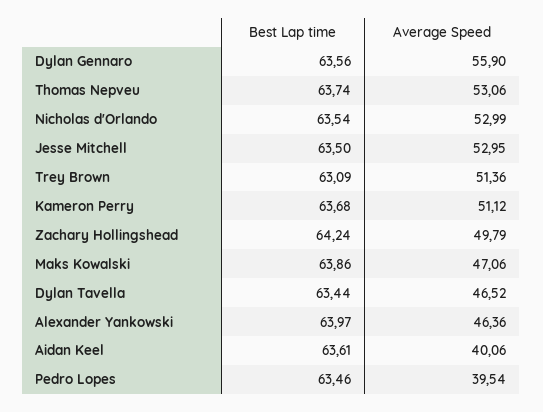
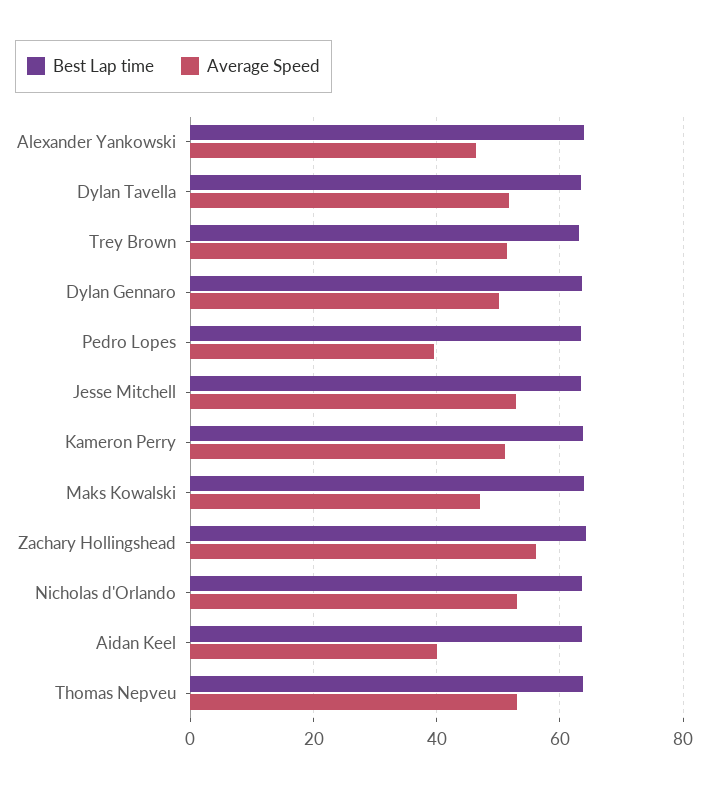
  {
    "Best Lap time": {
      "Dylan Gennaro": 63.56,
      "Thomas Nepveu": 63.74,
      "Nicholas d'Orlando": 63.54,
      "Jesse Mitchell": 63.5,
      "Trey Brown": 63.09,
      "Kameron Perry": 63.68,
      "Zachary Hollingshead": 64.24,
      "Maks Kowalski": 63.86,
      "Dylan Tavella": 63.44,
      "Alexander Yankowski": 63.97,
      "Aidan Keel": 63.61,
      "Pedro Lopes": 63.46
    },
    "Average Speed": {
-     "Dylan Gennaro": 55.9,
+     "Dylan Gennaro": 50,
      "Thomas Nepveu": 53.06,
      "Nicholas d'Orlando": 52.99,
      "Jesse Mitchell": 52.95,
      "Trey Brown": 51.36,
      "Kameron Perry": 51.12,
-     "Zachary Hollingshead": 49.79,
+     "Zachary Hollingshead": 56,
      "Maks Kowalski": 47.06,
-     "Dylan Tavella": 46.52,
+     "Dylan Tavella": 52,
      "Alexander Yankowski": 46.36,
      "Aidan Keel": 40.06,
      "Pedro Lopes": 39.54
    }
  }

